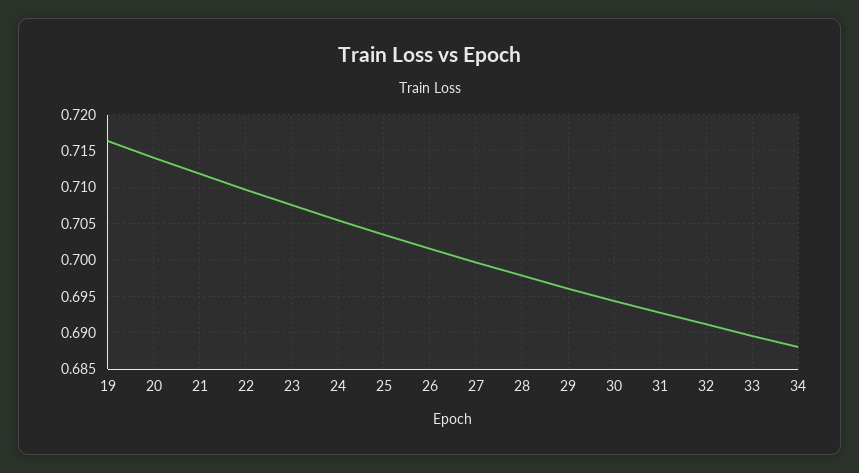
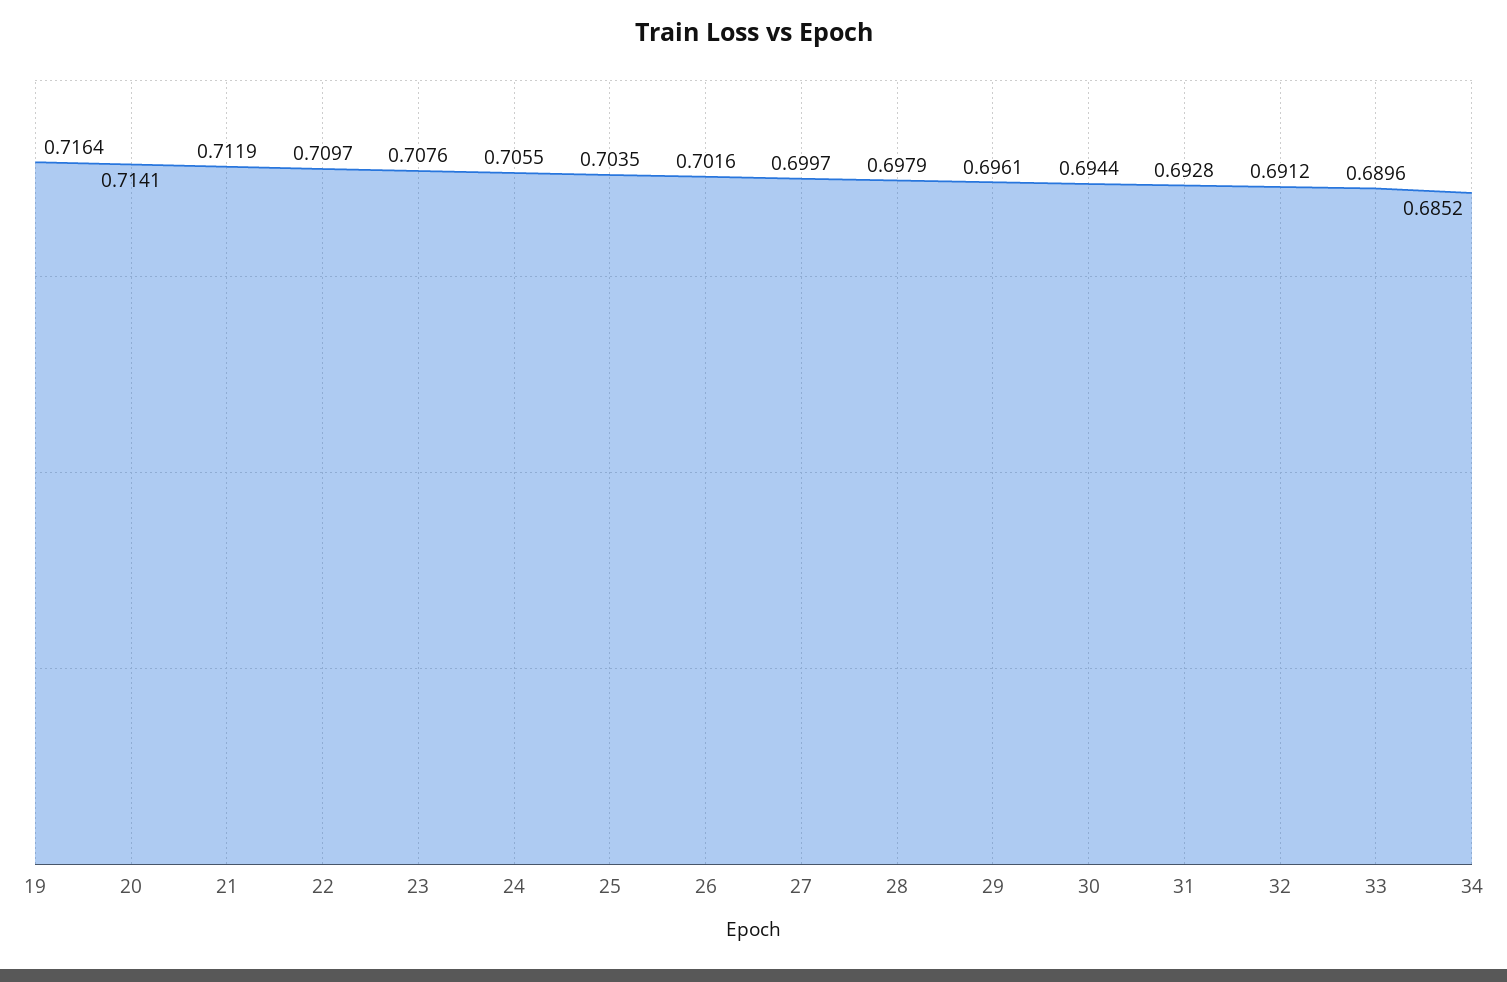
  {
    "19": 0.7164,
    "20": 0.7141,
    "21": 0.7119,
    "22": 0.7097,
    "23": 0.7076,
    "24": 0.7055,
    "25": 0.7035,
    "26": 0.7016,
    "27": 0.6997,
    "28": 0.6979,
    "29": 0.6961,
    "30": 0.6944,
    "31": 0.6928,
    "32": 0.6912,
    "33": 0.6896,
-   "34": 0.688
+   "34": 0.6852
  }

